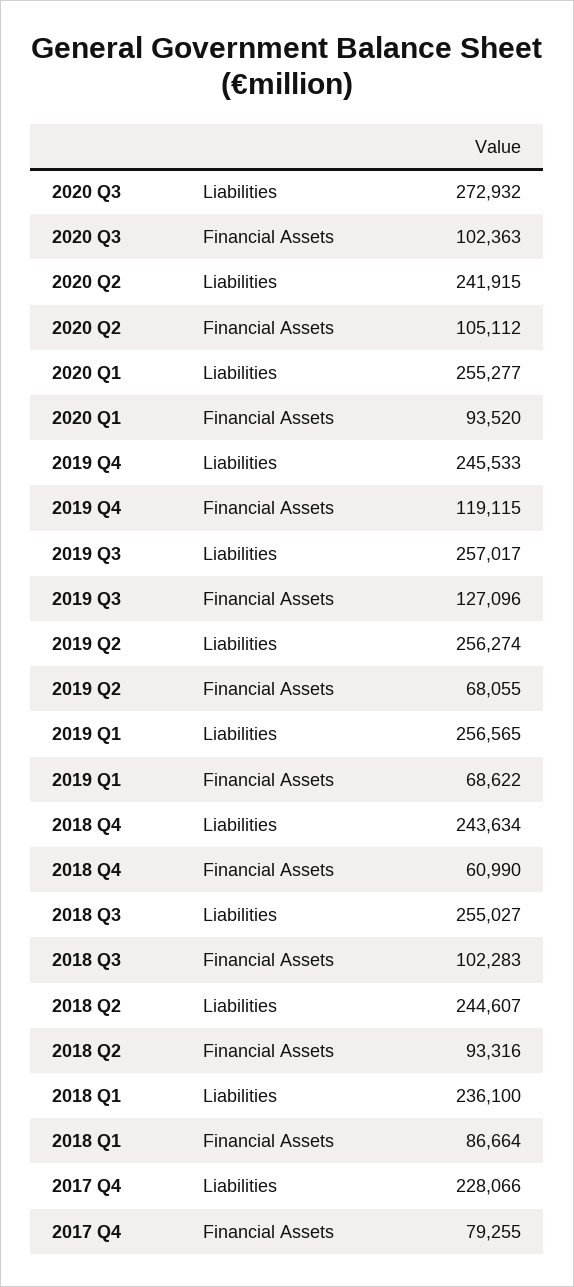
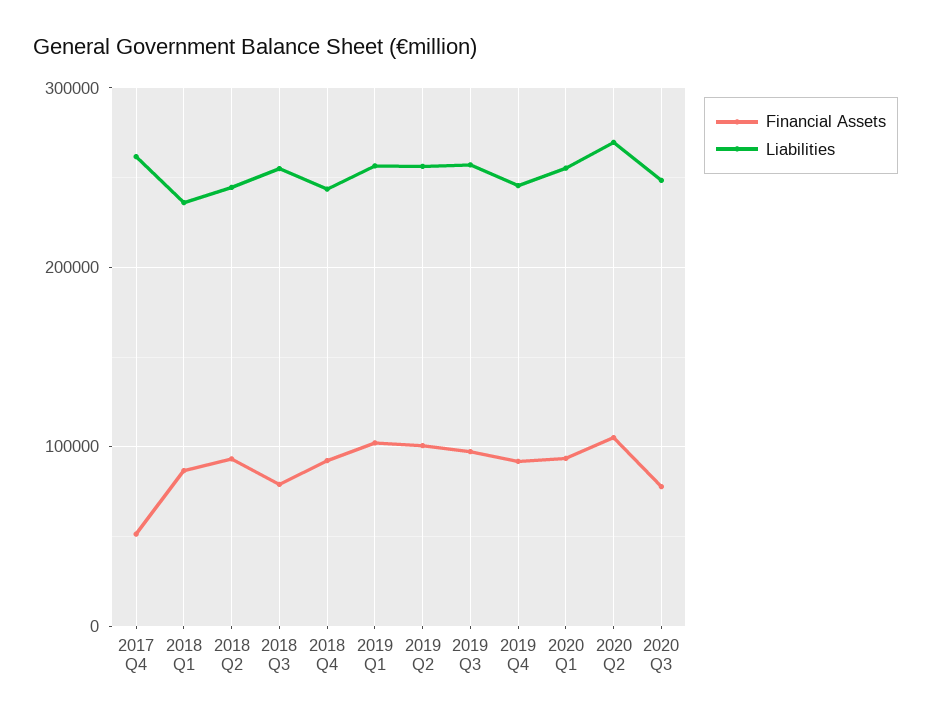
  {
    "Liabilities": {
-     "2020 Q3": 272932,
+     "2020 Q3": 250000,
-     "2020 Q2": 241915,
+     "2020 Q2": 270000,
      "2020 Q1": 255277,
      "2019 Q4": 245533,
      "2019 Q3": 257017,
      "2019 Q2": 256274,
      "2019 Q1": 256565,
      "2018 Q4": 243634,
      "2018 Q3": 255027,
      "2018 Q2": 244607,
      "2018 Q1": 236100,
-     "2017 Q4": 228066
+     "2017 Q4": 260000
    },
    "Financial Assets": {
-     "2020 Q3": 102363,
+     "2020 Q3": 80000,
      "2020 Q2": 105112,
      "2020 Q1": 93520,
-     "2019 Q4": 119115,
+     "2019 Q4": 90000,
-     "2019 Q3": 127096,
+     "2019 Q3": 100000,
-     "2019 Q2": 68055,
+     "2019 Q2": 100000,
-     "2019 Q1": 68622,
+     "2019 Q1": 100000,
-     "2018 Q4": 60990,
+     "2018 Q4": 90000,
-     "2018 Q3": 102283,
+     "2018 Q3": 80000,
      "2018 Q2": 93316,
      "2018 Q1": 86664,
-     "2017 Q4": 79255
+     "2017 Q4": 50000
    }
  }

